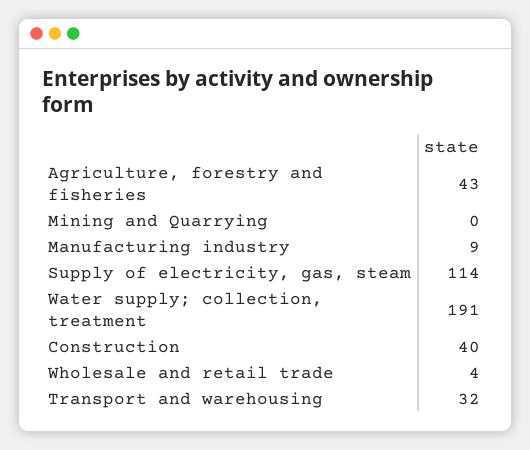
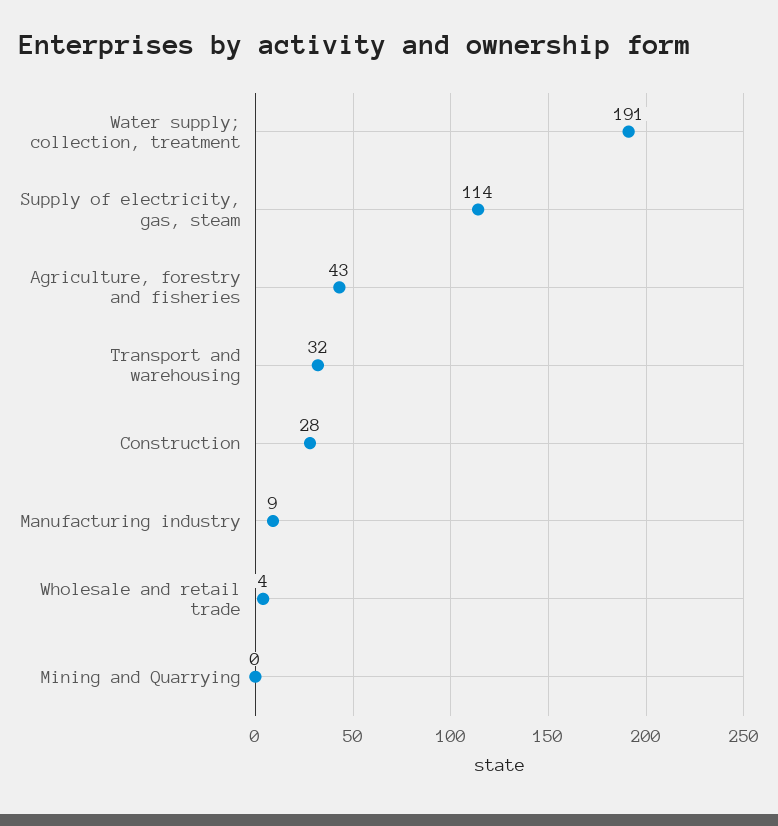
  {
    "Agriculture, forestry and fisheries": 43,
    "Mining and Quarrying": 0,
    "Manufacturing industry": 9,
    "Supply of electricity, gas, steam": 114,
    "Water supply; collection, treatment": 191,
-   "Construction": 40,
+   "Construction": 28,
    "Wholesale and retail trade": 4,
    "Transport and warehousing": 32
  }

